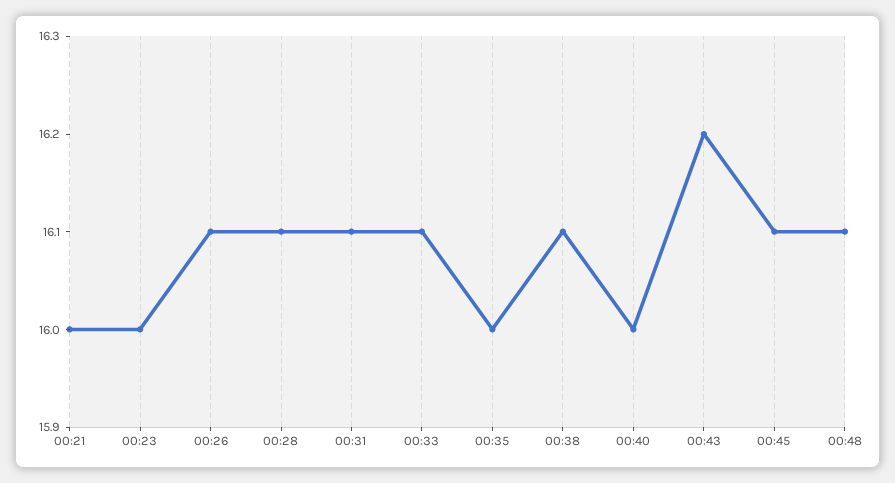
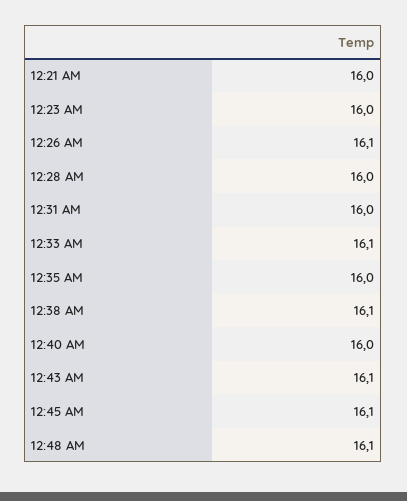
  {
    "00:21": 16,
    "00:23": 16,
    "00:26": 16.1,
-   "00:28": 16.1,
+   "00:28": 16,
-   "00:31": 16.1,
+   "00:31": 16,
    "00:33": 16.1,
    "00:35": 16,
    "00:38": 16.1,
    "00:40": 16,
-   "00:43": 16.2,
+   "00:43": 16.1,
    "00:45": 16.1,
    "00:48": 16.1
  }

